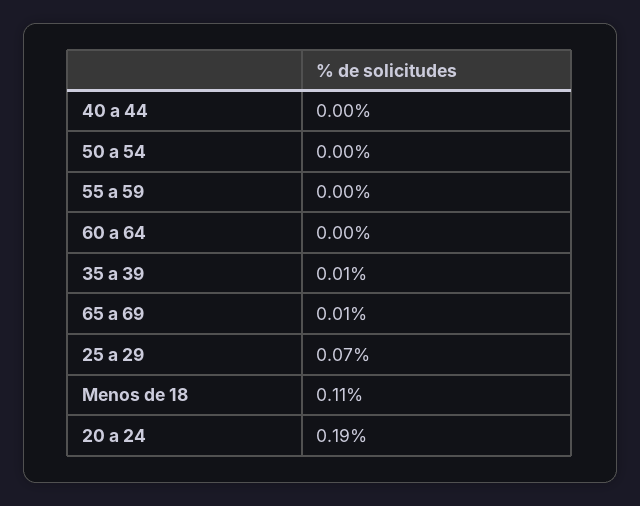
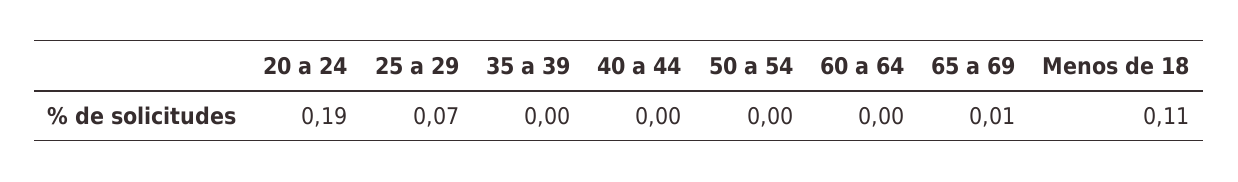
  {
    "40 a 44": 0,
    "50 a 54": 0,
-   "55 a 59": 0,
    "60 a 64": 0,
-   "35 a 39": 0.01,
+   "35 a 39": 0,
    "65 a 69": 0.01,
    "25 a 29": 0.07,
    "Menos de 18": 0.11,
    "20 a 24": 0.19
  }

